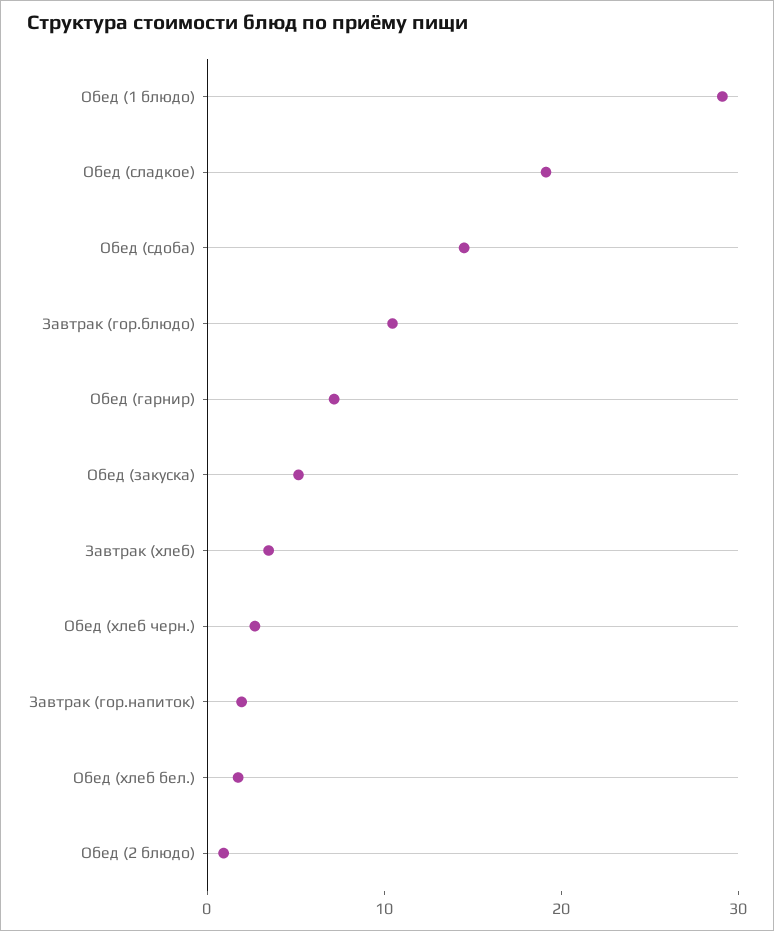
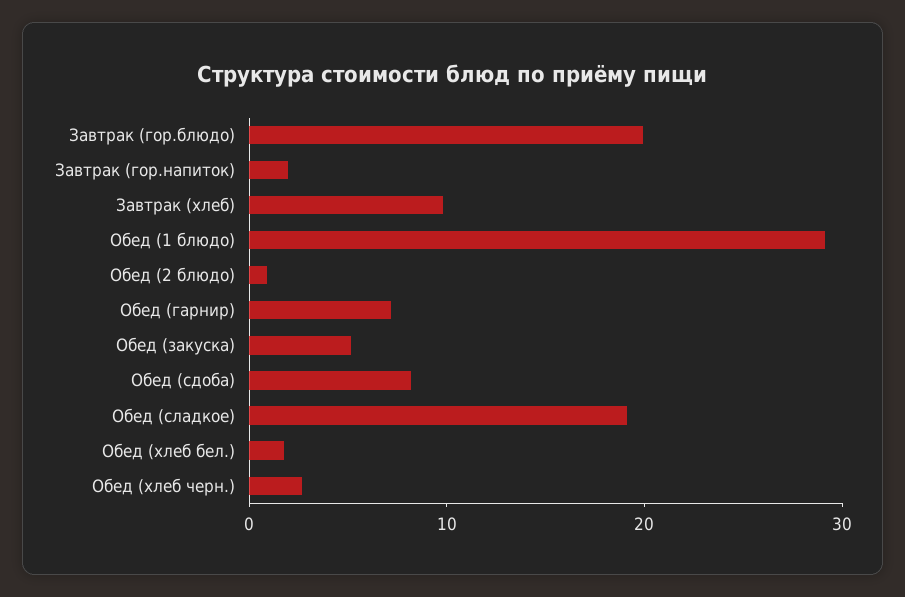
  {
    "Обед (1 блюдо)": 30,
    "Обед (сладкое)": 20,
-   "Обед (сдоба)": 14,
+   "Обед (сдоба)": 8,
-   "Завтрак (гор.блюдо)": 10,
+   "Завтрак (гор.блюдо)": 20,
    "Обед (гарнир)": 8,
    "Обед (закуска)": 6,
-   "Завтрак (хлеб)": 4,
+   "Завтрак (хлеб)": 10,
    "Обед (хлеб черн.)": 2,
    "Завтрак (гор.напиток)": 2,
    "Обед (хлеб бел.)": 2,
    "Обед (2 блюдо)": 0
  }

